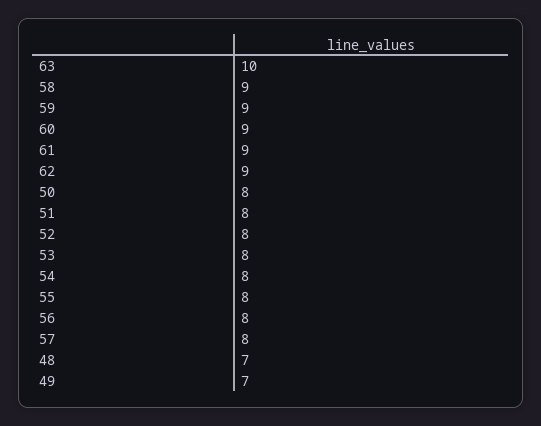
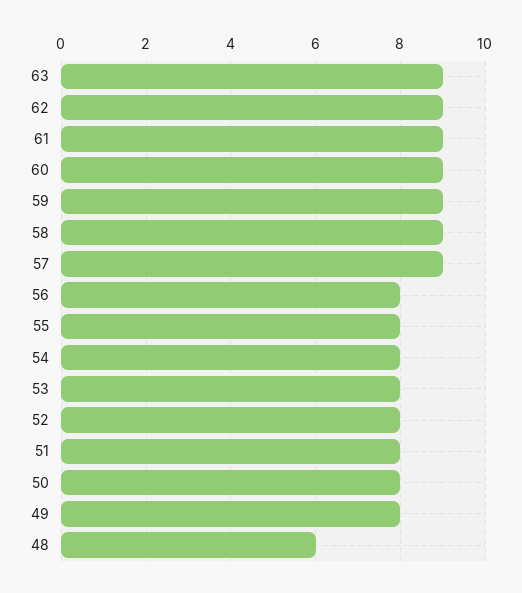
  {
-   "63": 10,
+   "63": 9,
    "58": 9,
    "59": 9,
    "60": 9,
    "61": 9,
    "62": 9,
    "50": 8,
    "51": 8,
    "52": 8,
    "53": 8,
    "54": 8,
    "55": 8,
    "56": 8,
-   "57": 8,
+   "57": 9,
-   "48": 7,
+   "48": 6,
-   "49": 7
+   "49": 8
  }

